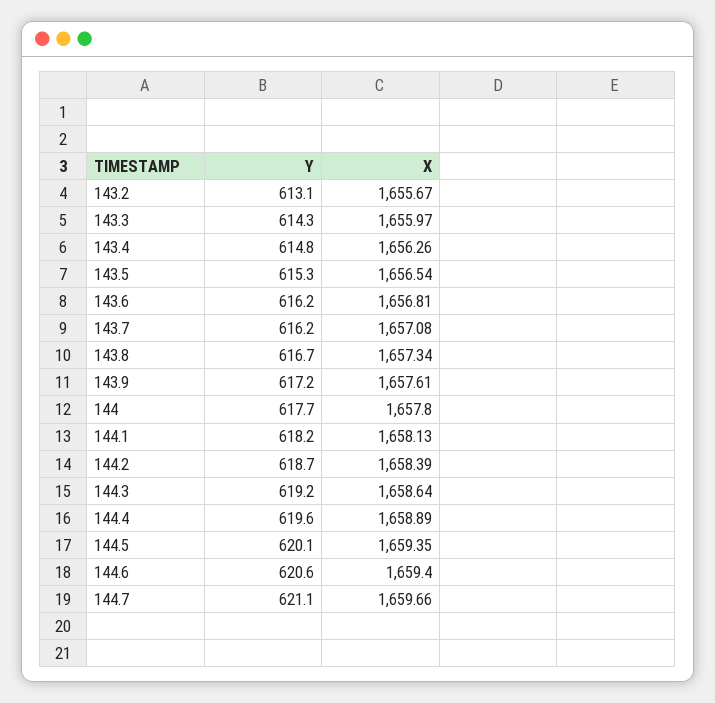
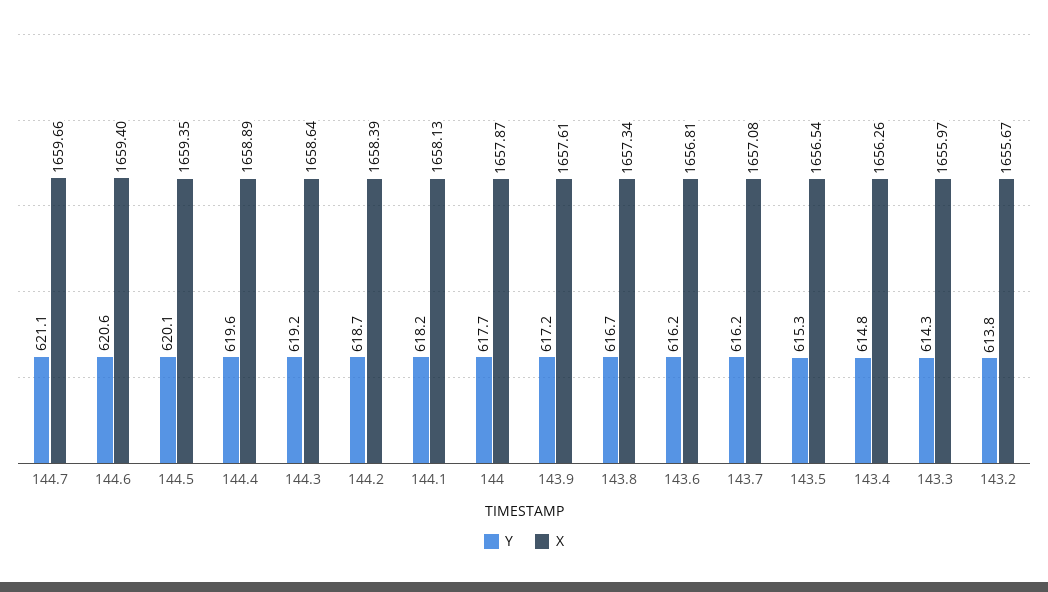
  {
    "Y": {
-     "143.2": 613.1,
+     "143.2": 613.8,
      "143.3": 614.3,
      "143.4": 614.8,
      "143.5": 615.3,
      "143.6": 616.2,
      "143.7": 616.2,
      "143.8": 616.7,
      "143.9": 617.2,
      "144": 617.7,
      "144.1": 618.2,
      "144.2": 618.7,
      "144.3": 619.2,
      "144.4": 619.6,
      "144.5": 620.1,
      "144.6": 620.6,
      "144.7": 621.1
    },
    "X": {
      "143.2": 1655.67,
      "143.3": 1655.97,
      "143.4": 1656.26,
      "143.5": 1656.54,
      "143.6": 1656.81,
      "143.7": 1657.08,
      "143.8": 1657.34,
      "143.9": 1657.61,
-     "144": 1657.8,
+     "144": 1657.87,
      "144.1": 1658.13,
      "144.2": 1658.39,
      "144.3": 1658.64,
      "144.4": 1658.89,
      "144.5": 1659.35,
      "144.6": 1659.4,
      "144.7": 1659.66
    }
  }

